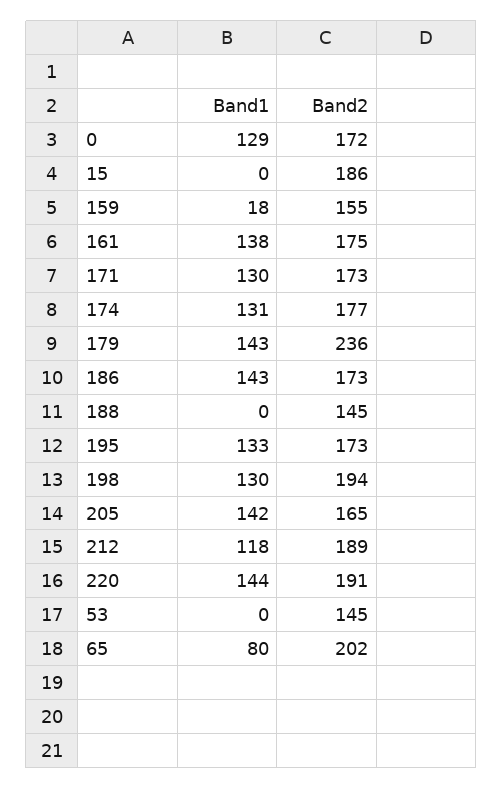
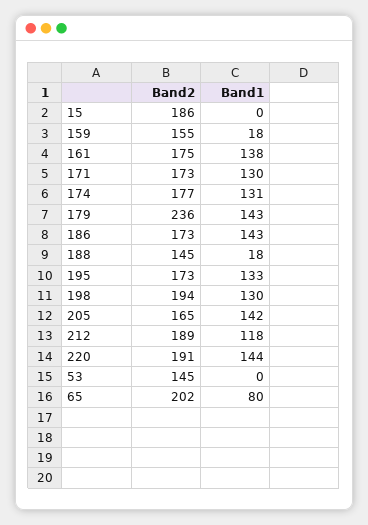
  {
    "Band1": {
-     "0": 129,
      "15": 0,
      "159": 18,
      "161": 138,
      "171": 130,
      "174": 131,
      "179": 143,
      "186": 143,
-     "188": 0,
+     "188": 18,
      "195": 133,
      "198": 130,
      "205": 142,
      "212": 118,
      "220": 144,
      "53": 0,
      "65": 80
    },
    "Band2": {
-     "0": 172,
      "15": 186,
      "159": 155,
      "161": 175,
      "171": 173,
      "174": 177,
      "179": 236,
      "186": 173,
      "188": 145,
      "195": 173,
      "198": 194,
      "205": 165,
      "212": 189,
      "220": 191,
      "53": 145,
      "65": 202
    }
  }

